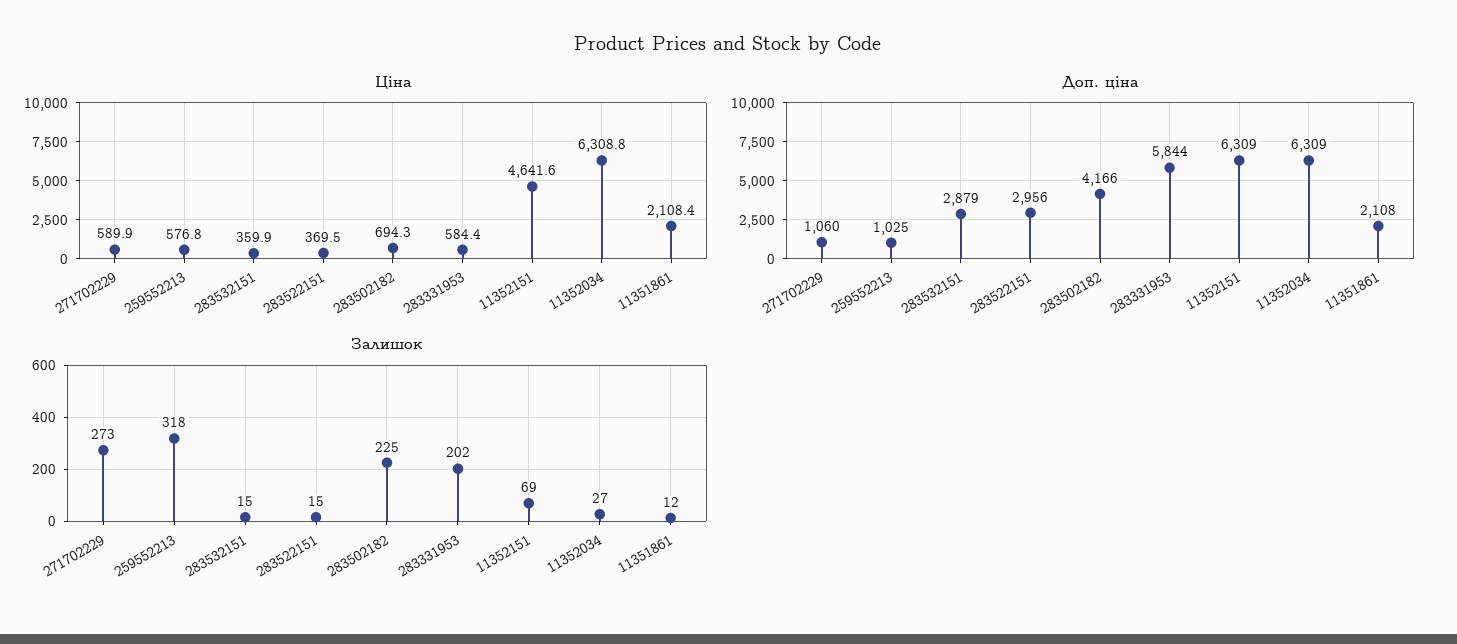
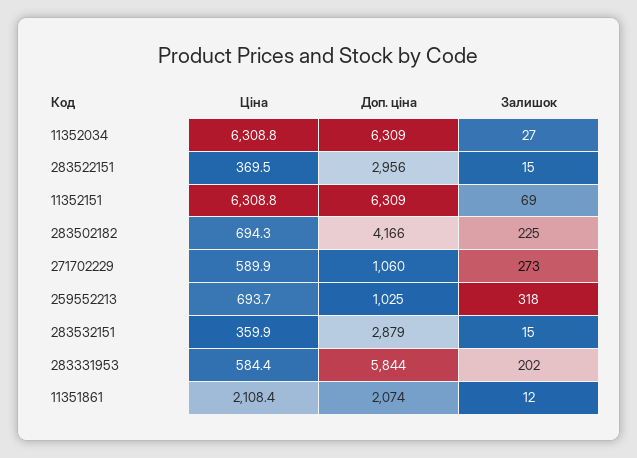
  {
    "Ціна": {
      "271702229": 589.9,
-     "259552213": 576.8,
+     "259552213": 693.7,
      "283532151": 359.9,
      "283522151": 369.5,
      "283502182": 694.3,
      "283331953": 584.4,
-     "11352151": 4641.6,
+     "11352151": 6308.8,
      "11352034": 6308.8,
      "11351861": 2108.4
    },
    "Доп. ціна": {
      "271702229": 1060,
      "259552213": 1025,
      "283532151": 2879,
      "283522151": 2956,
      "283502182": 4166,
      "283331953": 5844,
      "11352151": 6309,
      "11352034": 6309,
-     "11351861": 2108
+     "11351861": 2074
    },
    "Залишок": {
      "271702229": 273,
      "259552213": 318,
      "283532151": 15,
      "283522151": 15,
      "283502182": 225,
      "283331953": 202,
      "11352151": 69,
      "11352034": 27,
      "11351861": 12
    }
  }

